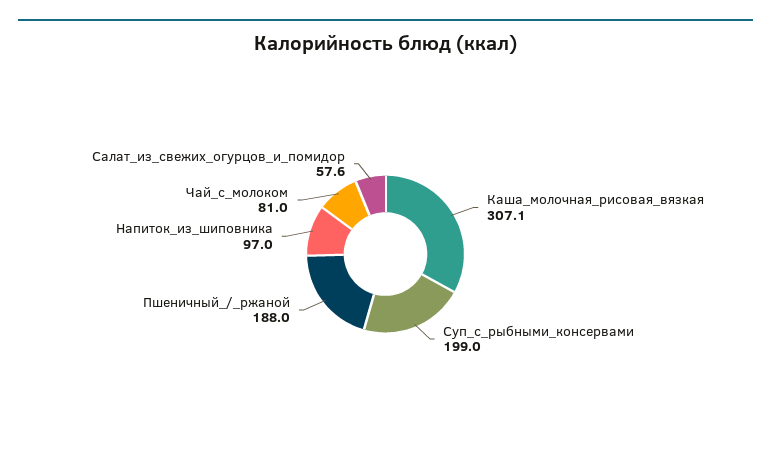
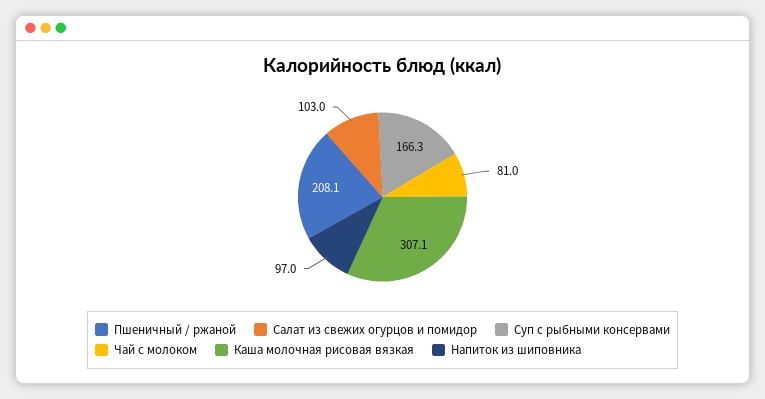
  {
    "Каша_молочная_рисовая_вязкая": 307.1,
-   "Суп_с_рыбными_консервами": 199,
+   "Суп_с_рыбными_консервами": 166.3,
-   "Пшеничный_/_ржаной": 188,
+   "Пшеничный_/_ржаной": 208.1,
    "Напиток_из_шиповника": 97,
    "Чай_с_молоком": 81,
-   "Салат_из_свежих_огурцов_и_помидор": 57.6
+   "Салат_из_свежих_огурцов_и_помидор": 103
  }

